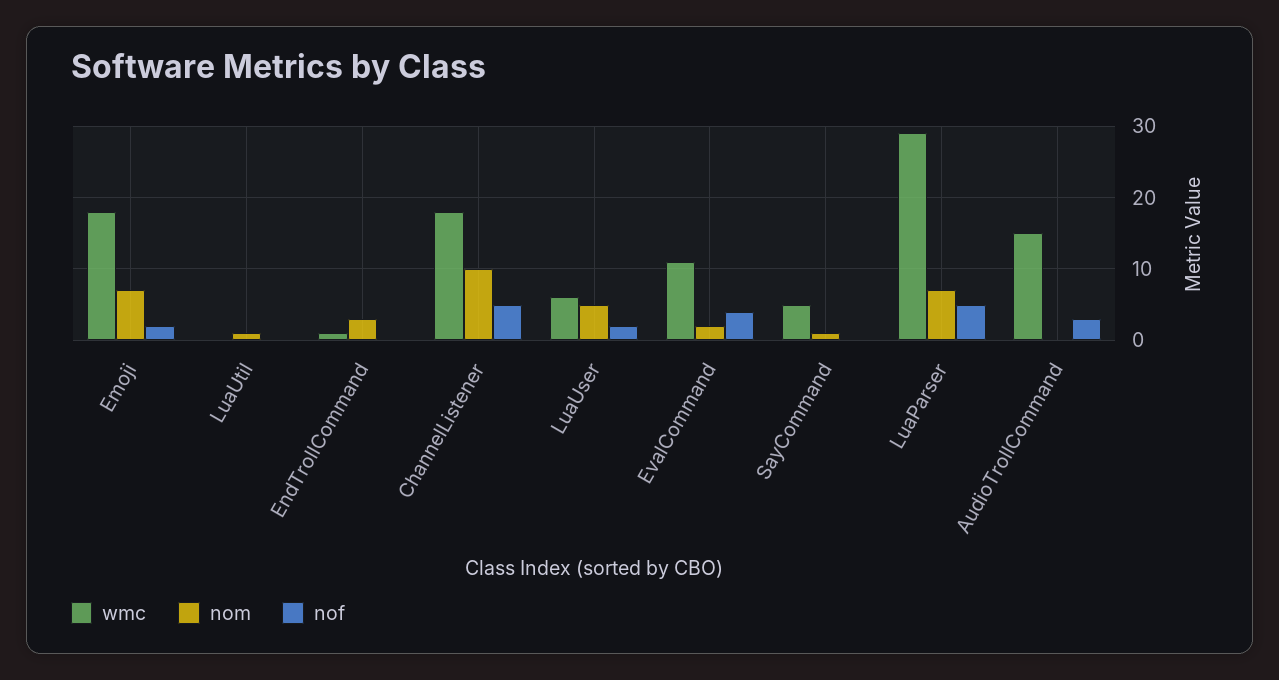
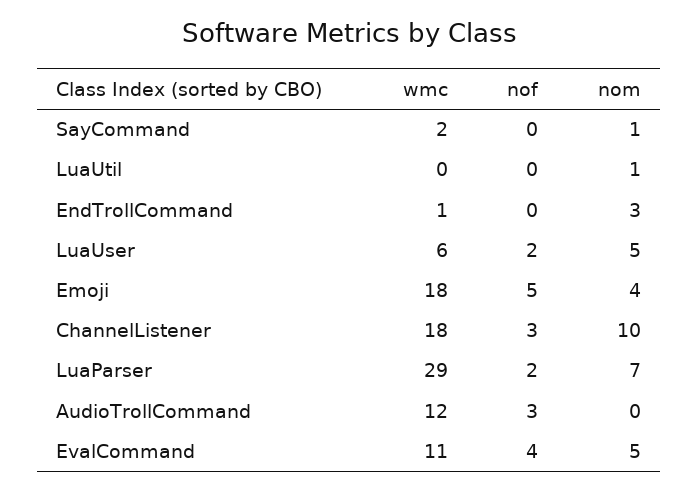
  {
    "wmc": {
      "Emoji": 18,
      "LuaUtil": 0,
      "EndTrollCommand": 1,
      "ChannelListener": 18,
      "LuaUser": 6,
      "EvalCommand": 11,
-     "SayCommand": 5,
+     "SayCommand": 2,
      "LuaParser": 29,
-     "AudioTrollCommand": 15
+     "AudioTrollCommand": 12
    },
    "nom": {
-     "Emoji": 7,
+     "Emoji": 4,
      "LuaUtil": 1,
      "EndTrollCommand": 3,
      "ChannelListener": 10,
      "LuaUser": 5,
-     "EvalCommand": 2,
+     "EvalCommand": 5,
      "SayCommand": 1,
      "LuaParser": 7,
      "AudioTrollCommand": 0
    },
    "nof": {
-     "Emoji": 2,
+     "Emoji": 5,
      "LuaUtil": 0,
      "EndTrollCommand": 0,
-     "ChannelListener": 5,
+     "ChannelListener": 3,
      "LuaUser": 2,
      "EvalCommand": 4,
      "SayCommand": 0,
-     "LuaParser": 5,
+     "LuaParser": 2,
      "AudioTrollCommand": 3
    }
  }

